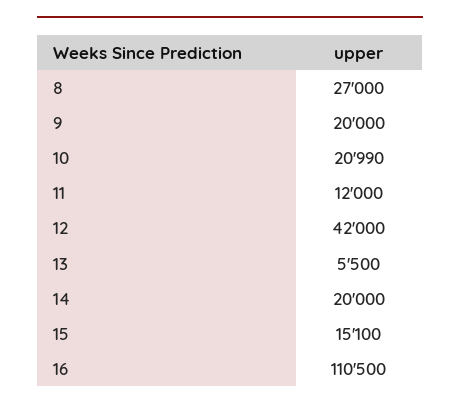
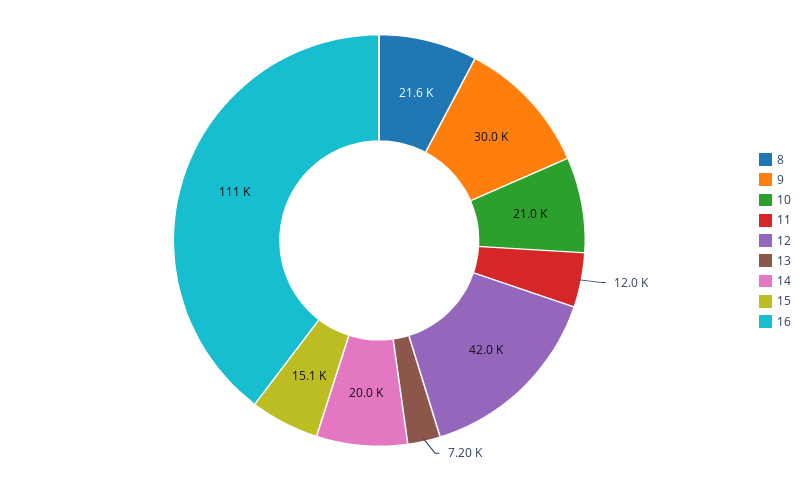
  {
-   "8": 27000,
+   "8": 21600,
-   "9": 20000,
+   "9": 30000,
    "10": 20990,
    "11": 12000,
    "12": 42000,
-   "13": 5500,
+   "13": 7200,
    "14": 20000,
    "15": 15100,
    "16": 110500
  }

